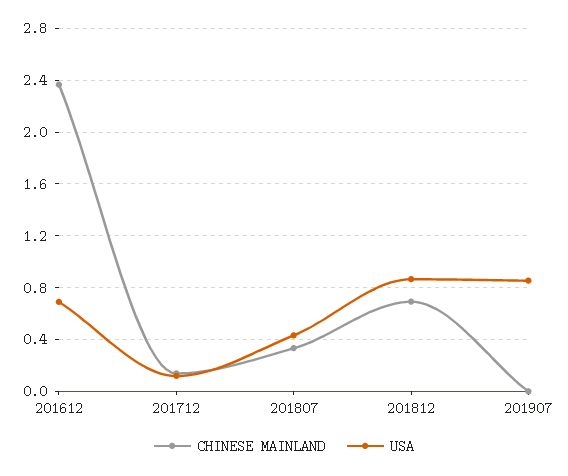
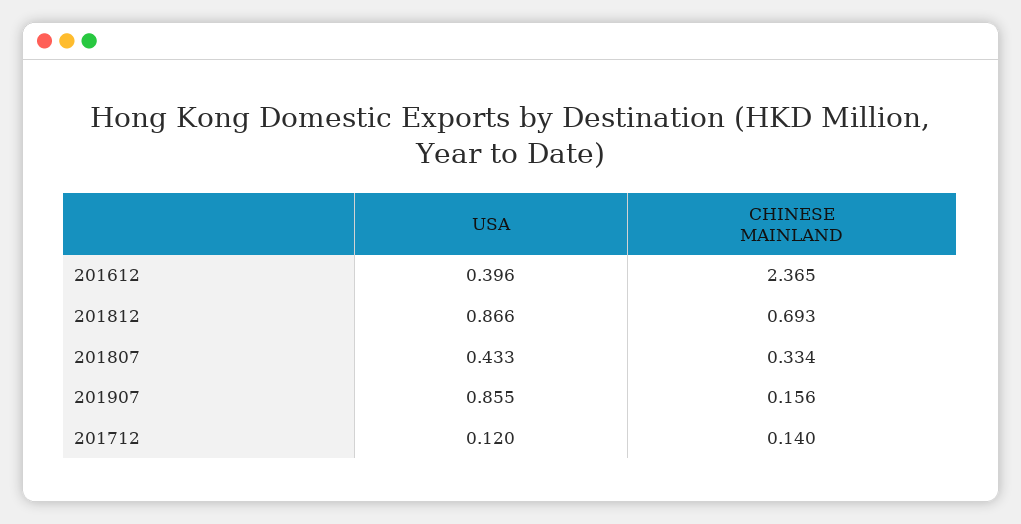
  {
    "CHINESE MAINLAND": {
      "201612": 2.365,
      "201712": 0.14,
      "201807": 0.334,
      "201812": 0.693,
-     "201907": 0
+     "201907": 0.156
    },
    "USA": {
-     "201612": 0.7,
+     "201612": 0.396,
      "201712": 0.12,
      "201807": 0.433,
      "201812": 0.866,
      "201907": 0.855
    }
  }

